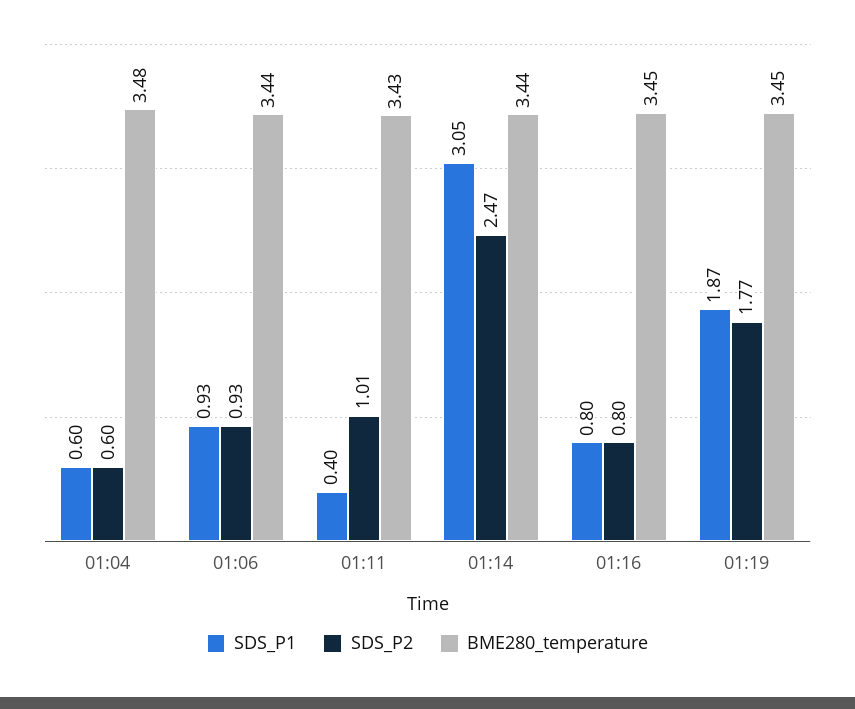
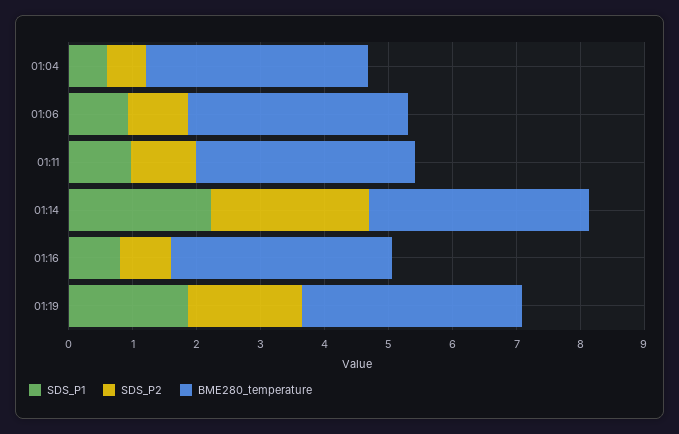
  {
    "SDS_P1": {
      "01:04": 0.6,
      "01:06": 0.93,
-     "01:11": 0.4,
+     "01:11": 1,
-     "01:14": 3.05,
+     "01:14": 2.2,
      "01:16": 0.8,
      "01:19": 1.87
    },
    "SDS_P2": {
      "01:04": 0.6,
      "01:06": 0.93,
      "01:11": 1.01,
      "01:14": 2.47,
      "01:16": 0.8,
      "01:19": 1.77
    },
    "BME280_temperature": {
      "01:04": 3.48,
      "01:06": 3.44,
      "01:11": 3.43,
      "01:14": 3.44,
      "01:16": 3.45,
      "01:19": 3.45
    }
  }

